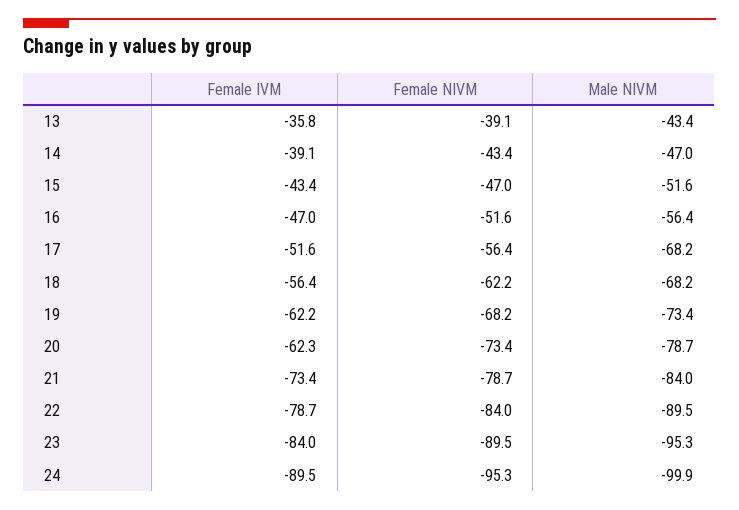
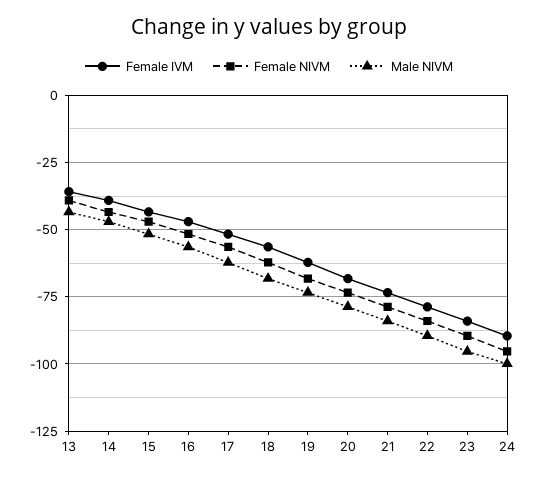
  {
    "Female IVM": {
      "13": -35.8,
      "14": -39.1,
      "15": -43.4,
      "16": -47,
      "17": -51.6,
      "18": -56.4,
      "19": -62.2,
-     "20": -62.3,
+     "20": -67.5,
      "21": -73.4,
      "22": -78.7,
      "23": -84,
      "24": -89.5
    },
    "Female NIVM": {
      "13": -39.1,
      "14": -43.4,
      "15": -47,
      "16": -51.6,
      "17": -56.4,
      "18": -62.2,
      "19": -68.2,
      "20": -73.4,
      "21": -78.7,
      "22": -84,
      "23": -89.5,
      "24": -95.3
    },
    "Male NIVM": {
      "13": -43.4,
      "14": -47,
      "15": -51.6,
      "16": -56.4,
-     "17": -68.2,
+     "17": -62.5,
      "18": -68.2,
      "19": -73.4,
      "20": -78.7,
      "21": -84,
      "22": -89.5,
      "23": -95.3,
      "24": -99.9
    }
  }

